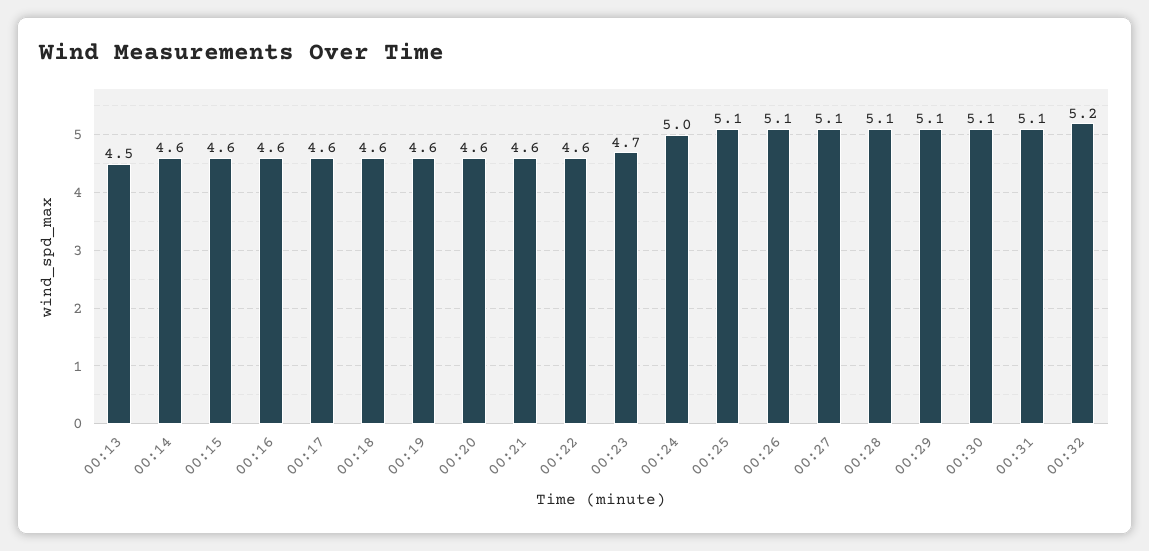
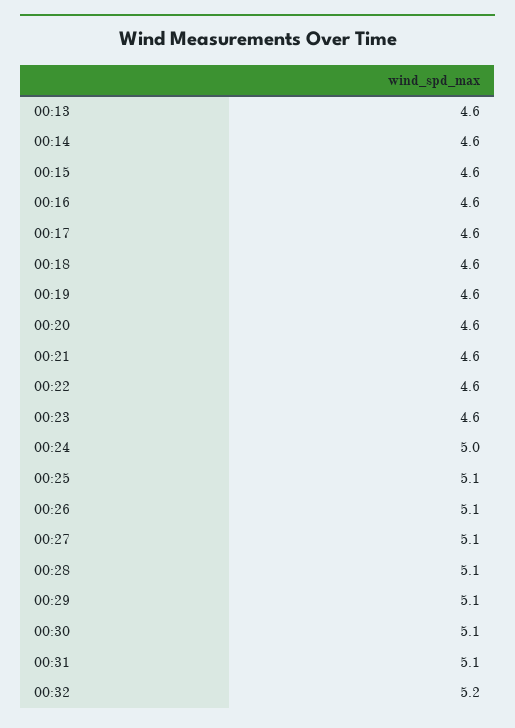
  {
-   "00:13": 4.5,
+   "00:13": 4.6,
    "00:14": 4.6,
    "00:15": 4.6,
    "00:16": 4.6,
    "00:17": 4.6,
    "00:18": 4.6,
    "00:19": 4.6,
    "00:20": 4.6,
    "00:21": 4.6,
    "00:22": 4.6,
-   "00:23": 4.7,
+   "00:23": 4.6,
    "00:24": 5,
    "00:25": 5.1,
    "00:26": 5.1,
    "00:27": 5.1,
    "00:28": 5.1,
    "00:29": 5.1,
    "00:30": 5.1,
    "00:31": 5.1,
    "00:32": 5.2
  }

